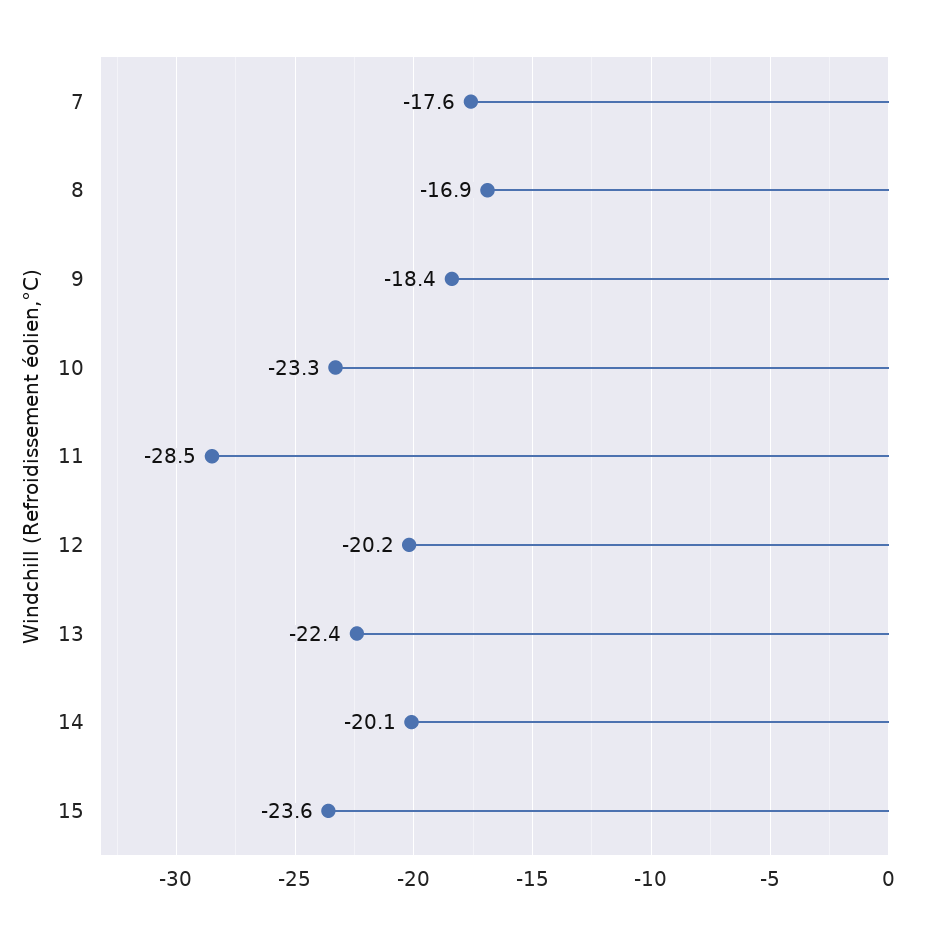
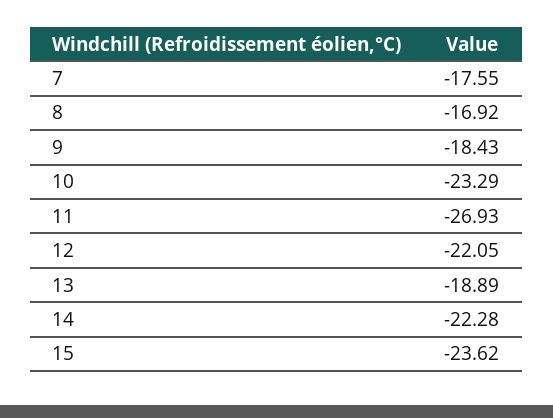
  {
    "7": -17.55,
    "8": -16.92,
    "9": -18.43,
    "10": -23.29,
-   "11": -28.5,
+   "11": -26.93,
-   "12": -20.2,
+   "12": -22.05,
-   "13": -22.4,
+   "13": -18.89,
-   "14": -20.1,
+   "14": -22.28,
    "15": -23.62
  }

